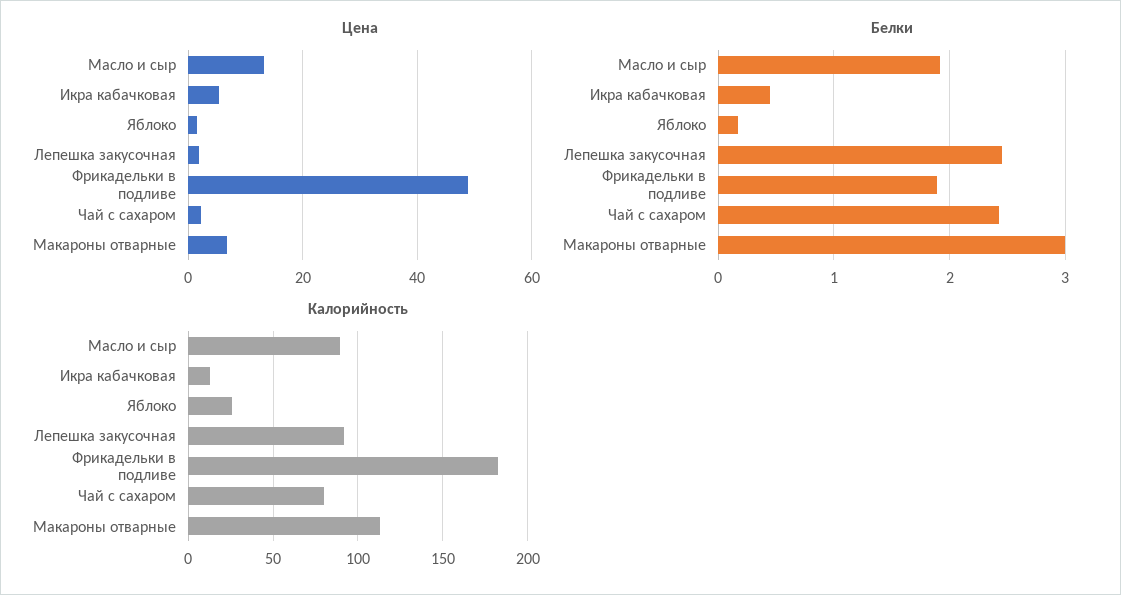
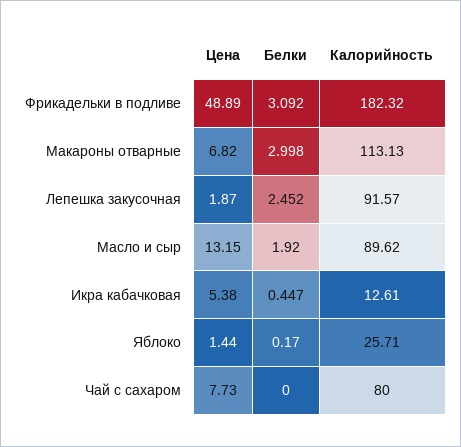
  {
    "Цена": {
      "Масло и сыр": 13.15,
      "Икра кабачковая": 5.38,
      "Яблоко": 1.44,
      "Лепешка закусочная": 1.87,
      "Фрикадельки в подливе": 48.89,
-     "Чай с сахаром": 2,
+     "Чай с сахаром": 7.73,
      "Макароны отварные": 6.82
    },
    "Белки": {
      "Масло и сыр": 1.92,
      "Икра кабачковая": 0.447,
      "Яблоко": 0.17,
      "Лепешка закусочная": 2.452,
-     "Фрикадельки в подливе": 1.9,
+     "Фрикадельки в подливе": 3.092,
-     "Чай с сахаром": 2.4,
+     "Чай с сахаром": 0,
      "Макароны отварные": 2.998
    },
    "Калорийность": {
      "Масло и сыр": 89.62,
      "Икра кабачковая": 12.61,
      "Яблоко": 25.71,
      "Лепешка закусочная": 91.57,
      "Фрикадельки в подливе": 182.32,
      "Чай с сахаром": 80,
      "Макароны отварные": 113.13
    }
  }

